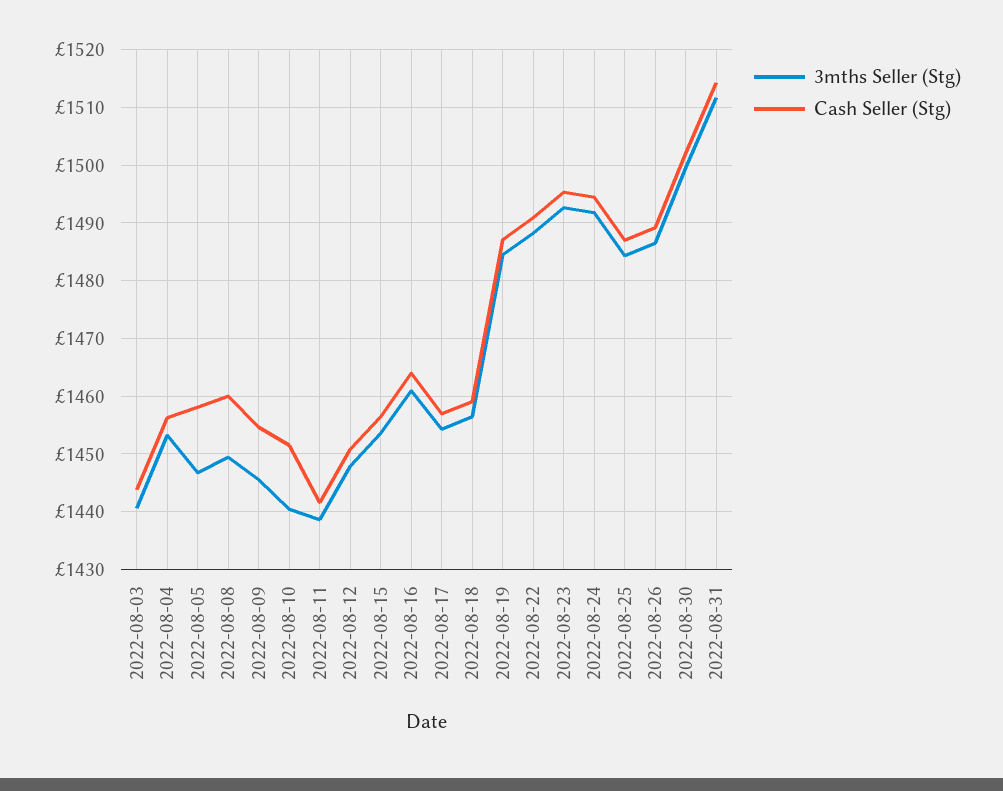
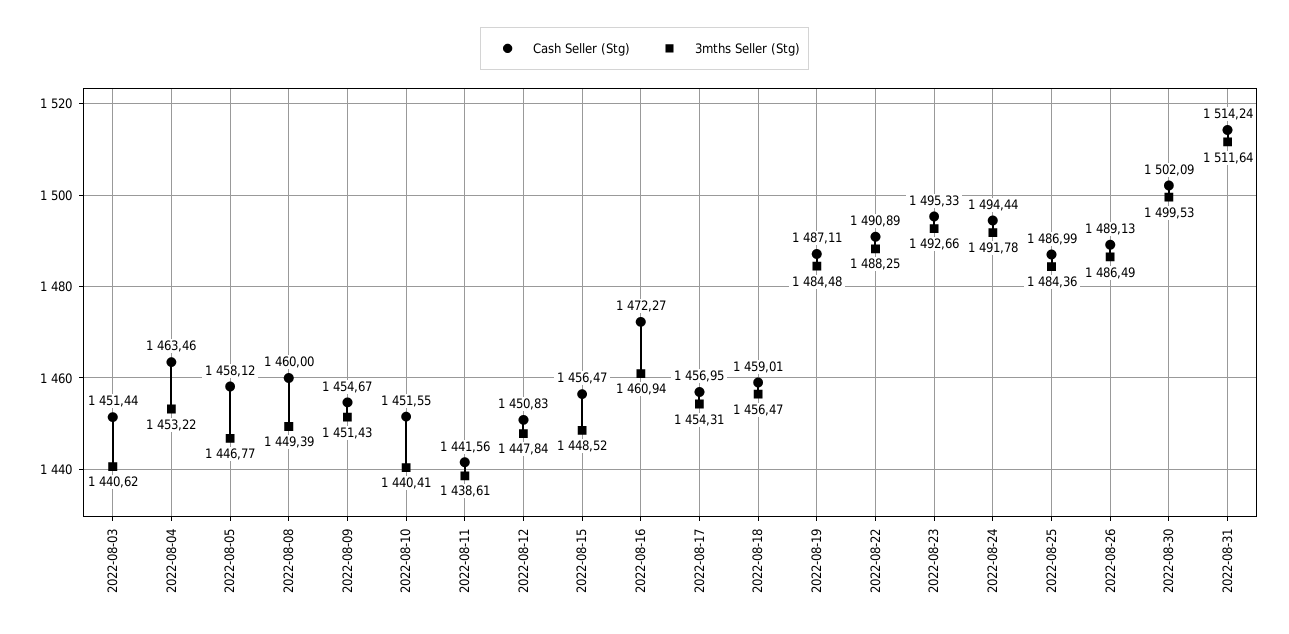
  {
    "3mths Seller (Stg)": {
      "2022-08-03": 1440.62,
      "2022-08-04": 1453.22,
      "2022-08-05": 1446.77,
      "2022-08-08": 1449.39,
-     "2022-08-09": 1446,
+     "2022-08-09": 1451.43,
      "2022-08-10": 1440.41,
      "2022-08-11": 1438.61,
      "2022-08-12": 1447.84,
-     "2022-08-15": 1454,
+     "2022-08-15": 1448.52,
      "2022-08-16": 1460.94,
      "2022-08-17": 1454.31,
      "2022-08-18": 1456.47,
      "2022-08-19": 1484.48,
      "2022-08-22": 1488.25,
      "2022-08-23": 1492.66,
      "2022-08-24": 1491.78,
      "2022-08-25": 1484.36,
      "2022-08-26": 1486.49,
      "2022-08-30": 1499.53,
      "2022-08-31": 1511.64
    },
    "Cash Seller (Stg)": {
-     "2022-08-03": 1444,
+     "2022-08-03": 1451.44,
-     "2022-08-04": 1456,
+     "2022-08-04": 1463.46,
      "2022-08-05": 1458.12,
      "2022-08-08": 1460,
      "2022-08-09": 1454.67,
      "2022-08-10": 1451.55,
      "2022-08-11": 1441.56,
      "2022-08-12": 1450.83,
      "2022-08-15": 1456.47,
-     "2022-08-16": 1464,
+     "2022-08-16": 1472.27,
      "2022-08-17": 1456.95,
      "2022-08-18": 1459.01,
      "2022-08-19": 1487.11,
      "2022-08-22": 1490.89,
      "2022-08-23": 1495.33,
      "2022-08-24": 1494.44,
      "2022-08-25": 1486.99,
      "2022-08-26": 1489.13,
      "2022-08-30": 1502.09,
      "2022-08-31": 1514.24
    }
  }

